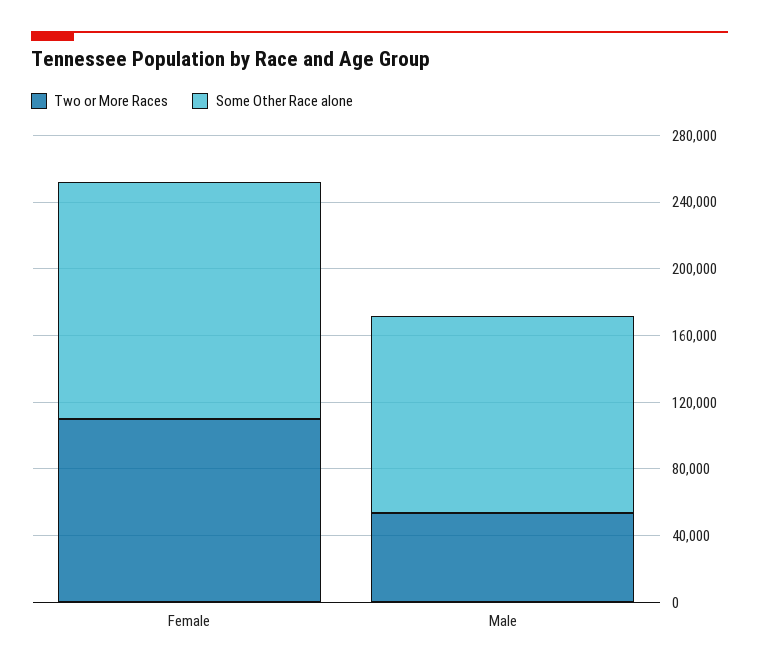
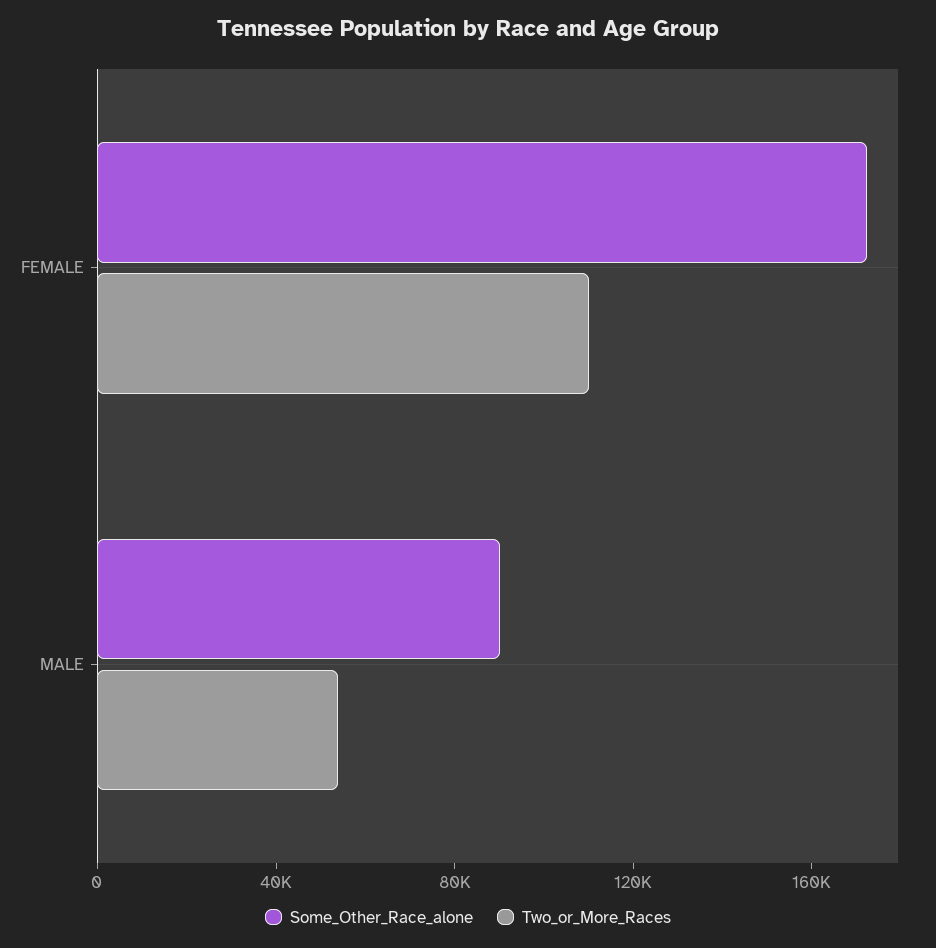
  {
    "Two or More Races": {
      "Female": 110000,
      "Male": 50000
    },
    "Some Other Race alone": {
-     "Female": 140000,
+     "Female": 170000,
-     "Male": 120000
+     "Male": 90000
    }
  }

